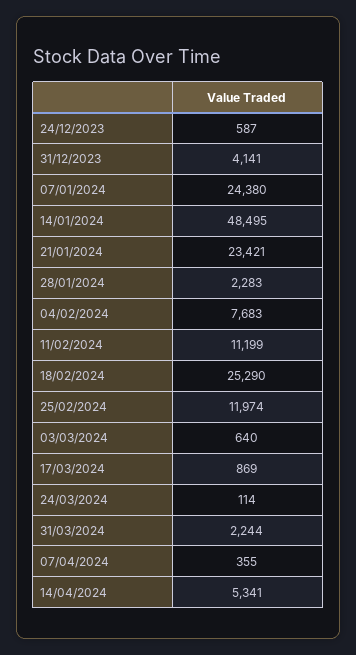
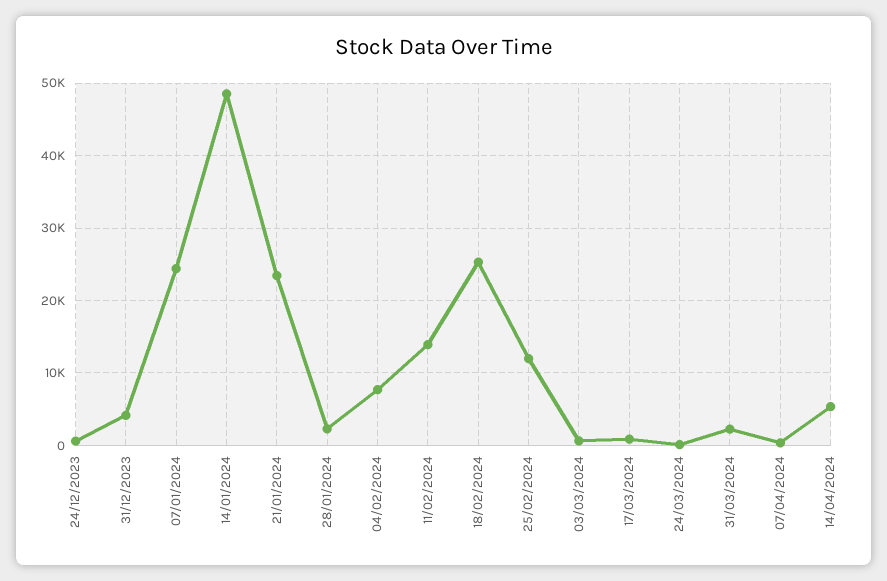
  {
    "24/12/2023": 587,
    "31/12/2023": 4141,
    "07/01/2024": 24380,
    "14/01/2024": 48495,
    "21/01/2024": 23421,
    "28/01/2024": 2283,
    "04/02/2024": 7683,
-   "11/02/2024": 11199,
+   "11/02/2024": 14000,
    "18/02/2024": 25290,
    "25/02/2024": 11974,
    "03/03/2024": 640,
    "17/03/2024": 869,
    "24/03/2024": 114,
    "31/03/2024": 2244,
    "07/04/2024": 355,
    "14/04/2024": 5341
  }

